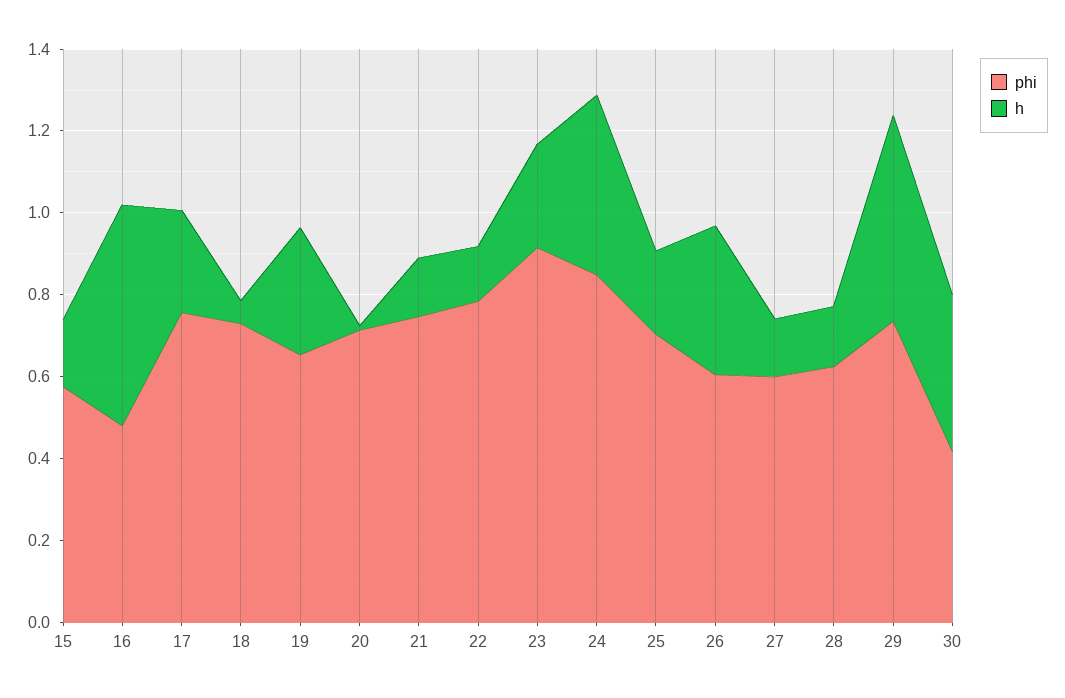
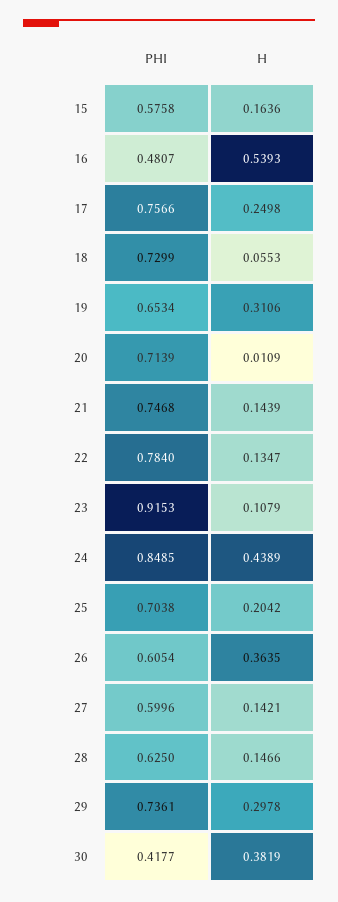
  {
    "phi": {
      "15": 0.5758,
      "16": 0.4807,
      "17": 0.7566,
      "18": 0.7299,
      "19": 0.6534,
      "20": 0.7139,
      "21": 0.7468,
      "22": 0.784,
      "23": 0.9153,
      "24": 0.8485,
      "25": 0.7038,
      "26": 0.6054,
      "27": 0.5996,
      "28": 0.625,
      "29": 0.7361,
      "30": 0.4177
    },
    "h": {
      "15": 0.1636,
      "16": 0.5393,
      "17": 0.2498,
      "18": 0.0553,
      "19": 0.3106,
      "20": 0.0109,
      "21": 0.1439,
      "22": 0.1347,
-     "23": 0.25,
+     "23": 0.1079,
      "24": 0.4389,
      "25": 0.2042,
      "26": 0.3635,
      "27": 0.1421,
      "28": 0.1466,
-     "29": 0.5,
+     "29": 0.2978,
      "30": 0.3819
    }
  }

